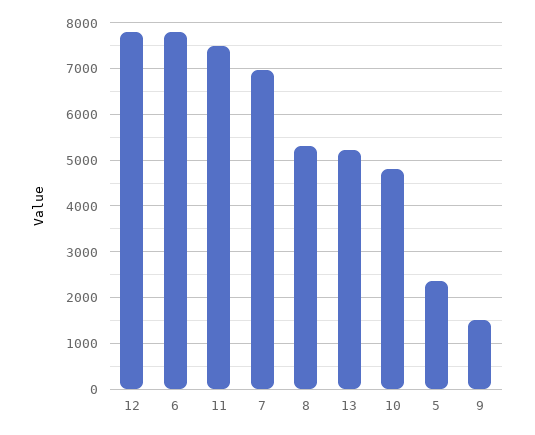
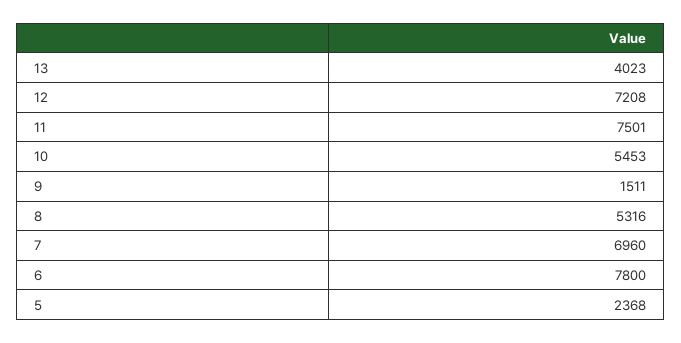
  {
-   "12": 7800,
+   "12": 7208,
    "6": 7800,
    "11": 7501,
    "7": 6960,
    "8": 5316,
-   "13": 5200,
+   "13": 4023,
-   "10": 4800,
+   "10": 5453,
    "5": 2368,
    "9": 1511
  }

